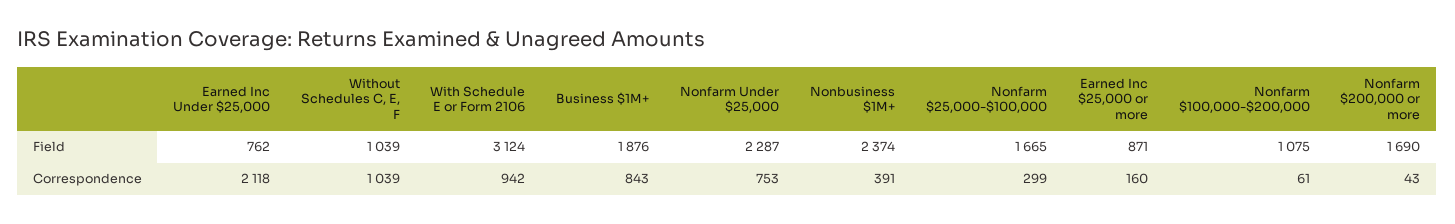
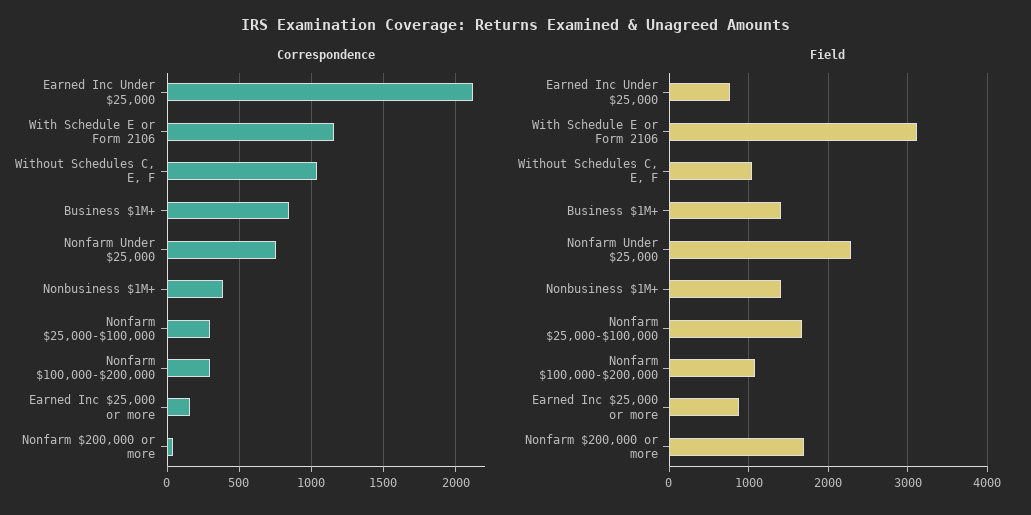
  {
    "Field": {
      "Earned Inc Under $25,000": 762,
      "Without Schedules C, E, F": 1039,
      "With Schedule E or Form 2106": 3124,
-     "Business $1M+": 1876,
+     "Business $1M+": 1400,
      "Nonfarm Under $25,000": 2287,
-     "Nonbusiness $1M+": 2374,
+     "Nonbusiness $1M+": 1400,
      "Nonfarm $25,000-$100,000": 1665,
      "Earned Inc $25,000 or more": 871,
      "Nonfarm $100,000-$200,000": 1075,
      "Nonfarm $200,000 or more": 1690
    },
    "Correspondence": {
      "Earned Inc Under $25,000": 2118,
      "Without Schedules C, E, F": 1039,
-     "With Schedule E or Form 2106": 942,
+     "With Schedule E or Form 2106": 1150,
      "Business $1M+": 843,
      "Nonfarm Under $25,000": 753,
      "Nonbusiness $1M+": 391,
      "Nonfarm $25,000-$100,000": 299,
      "Earned Inc $25,000 or more": 160,
-     "Nonfarm $100,000-$200,000": 61,
+     "Nonfarm $100,000-$200,000": 300,
      "Nonfarm $200,000 or more": 43
    }
  }

